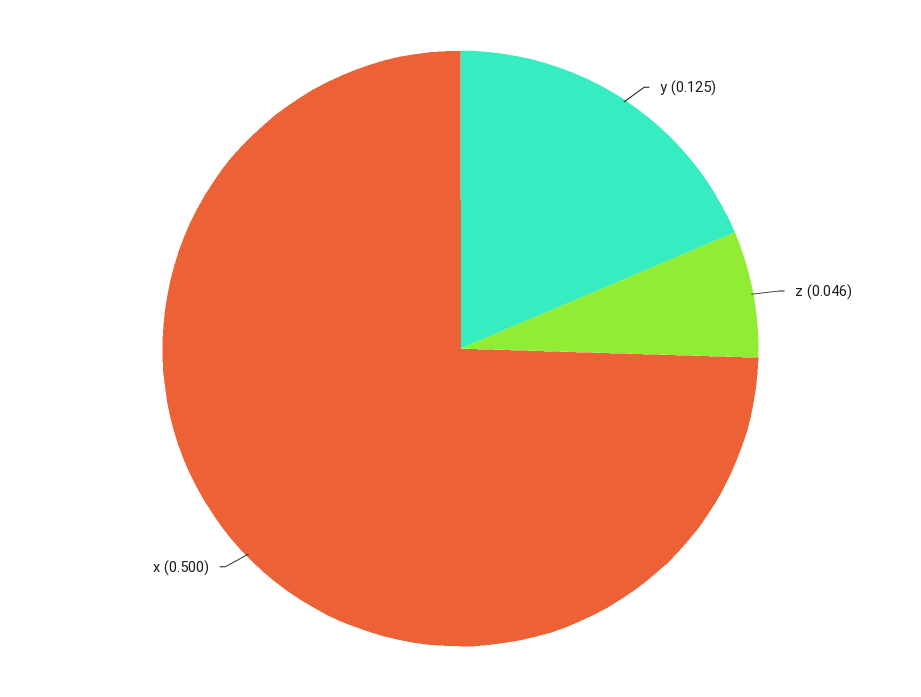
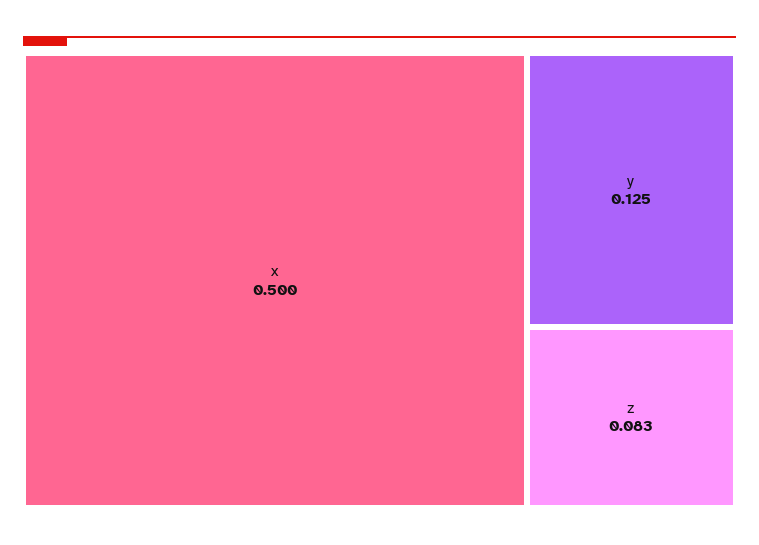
  {
    "y": 0.125,
-   "z": 0.046,
+   "z": 0.083,
    "x": 0.5
  }

